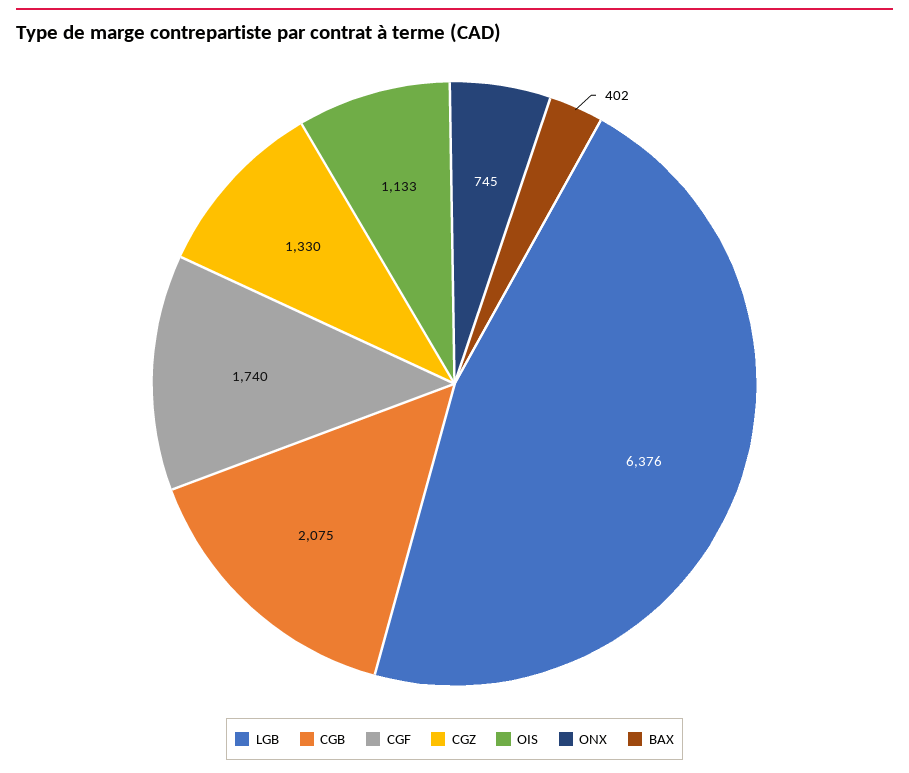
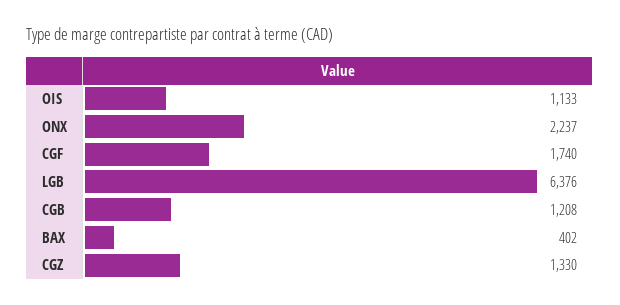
  {
    "LGB": 6376,
-   "CGB": 2075,
+   "CGB": 1208,
    "CGF": 1740,
    "CGZ": 1330,
    "OIS": 1133,
-   "ONX": 745,
+   "ONX": 2237,
    "BAX": 402
  }

